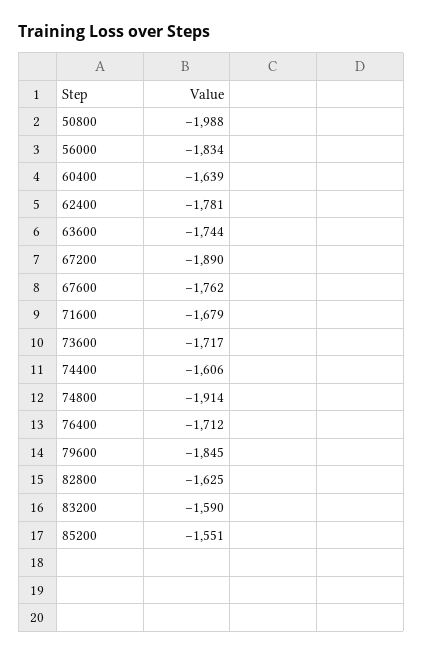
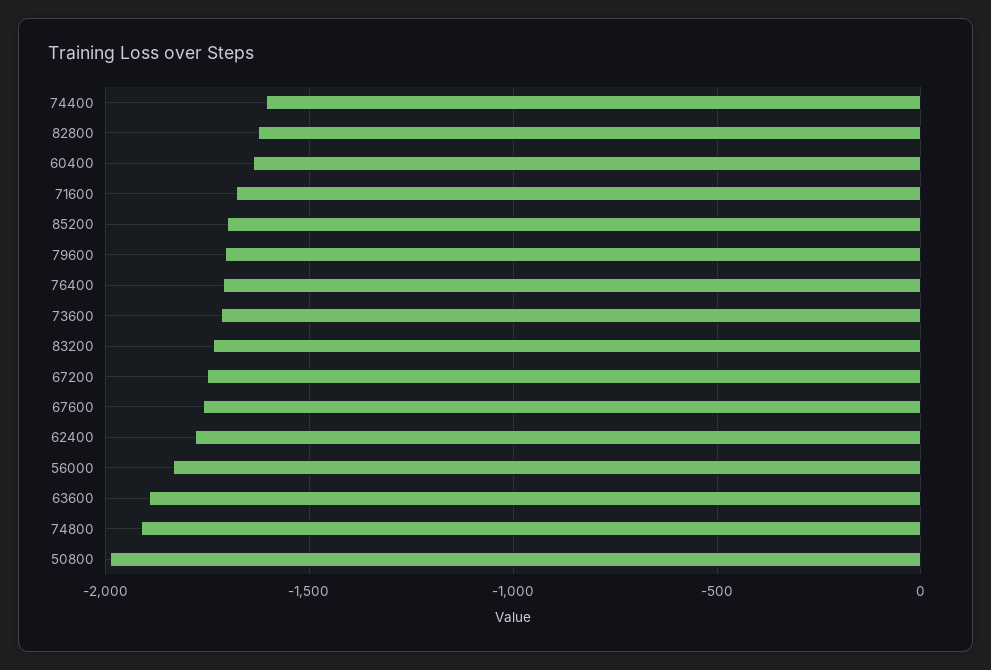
  {
    "50800": -1988,
    "56000": -1834,
    "60400": -1639,
    "62400": -1781,
-   "63600": -1744,
+   "63600": -1900,
-   "67200": -1890,
+   "67200": -1750,
    "67600": -1762,
    "71600": -1679,
    "73600": -1717,
    "74400": -1606,
    "74800": -1914,
    "76400": -1712,
-   "79600": -1845,
+   "79600": -1700,
    "82800": -1625,
-   "83200": -1590,
+   "83200": -1750,
-   "85200": -1551
+   "85200": -1700
  }

